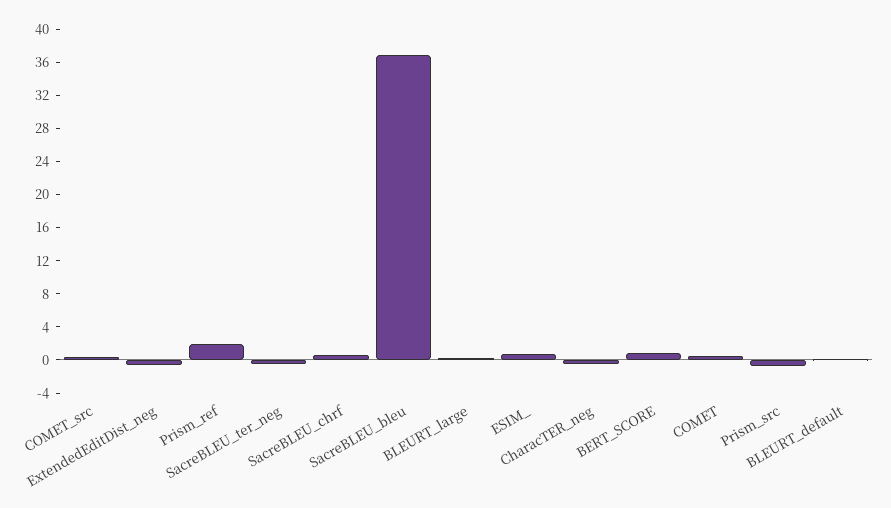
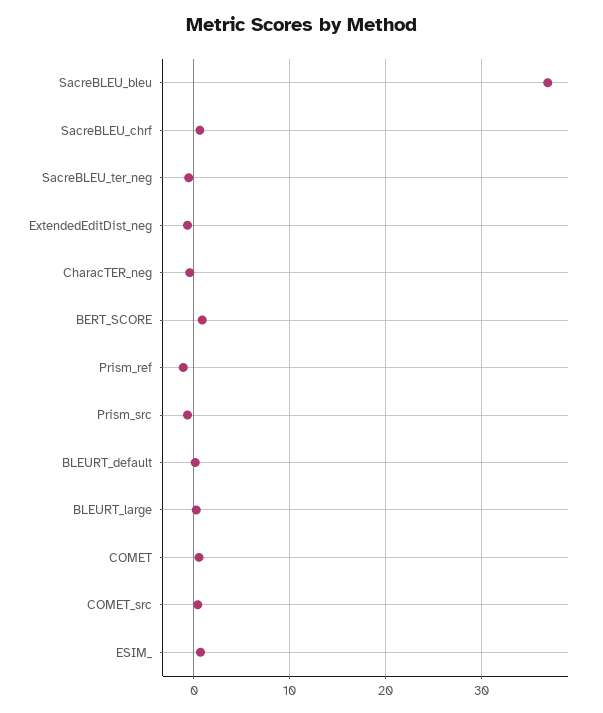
  {
    "COMET_src": 0,
    "ExtendedEditDist_neg": -1,
-   "Prism_ref": 2,
+   "Prism_ref": -1,
    "SacreBLEU_ter_neg": -1,
    "SacreBLEU_chrf": 1,
    "SacreBLEU_bleu": 37,
    "BLEURT_large": 0,
    "ESIM_": 1,
    "CharacTER_neg": 0,
    "BERT_SCORE": 1,
    "COMET": 1,
    "Prism_src": -1,
    "BLEURT_default": 0
  }

